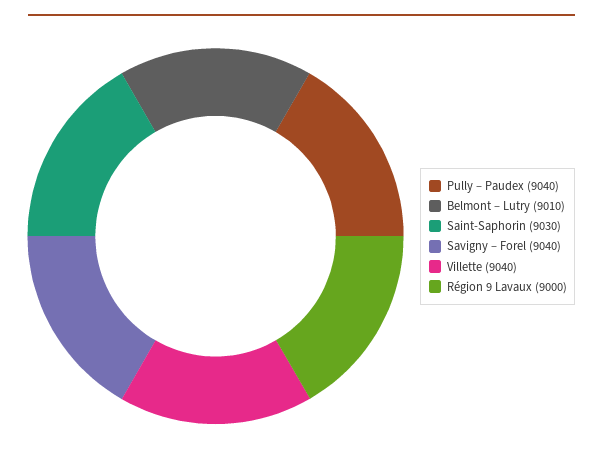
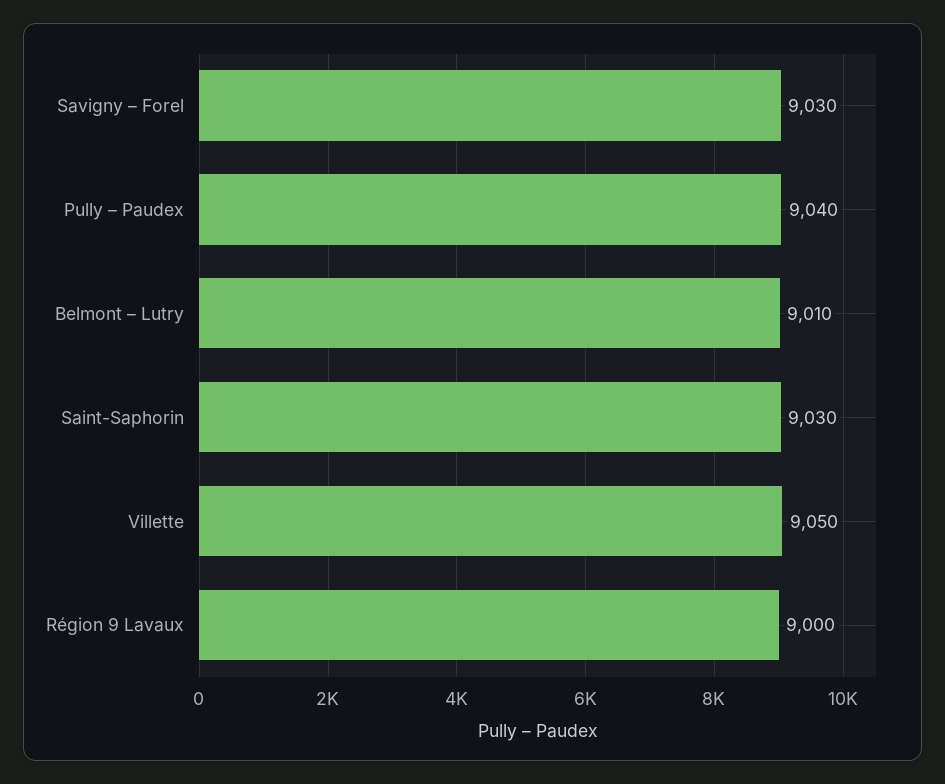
  {
    "Pully – Paudex": 9040,
    "Belmont – Lutry": 9010,
    "Saint-Saphorin": 9030,
-   "Savigny – Forel": 9040,
+   "Savigny – Forel": 9030,
-   "Villette": 9040,
+   "Villette": 9050,
    "Région 9 Lavaux": 9000
  }

